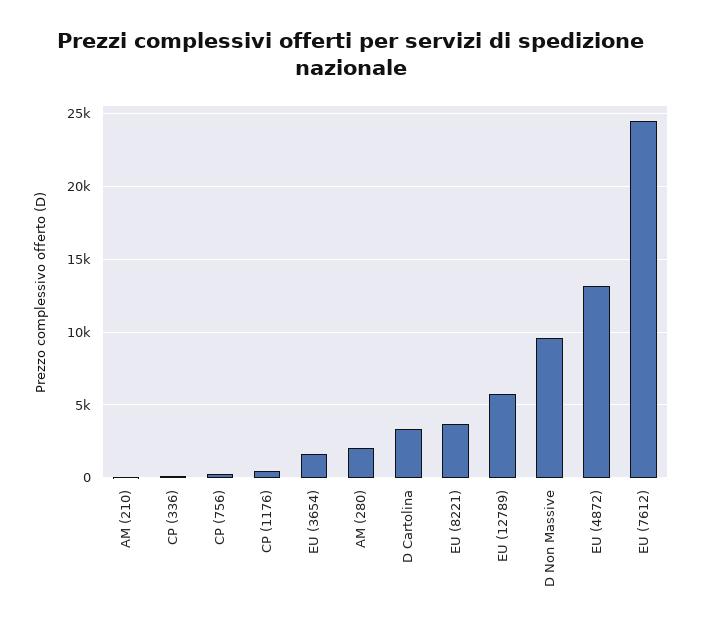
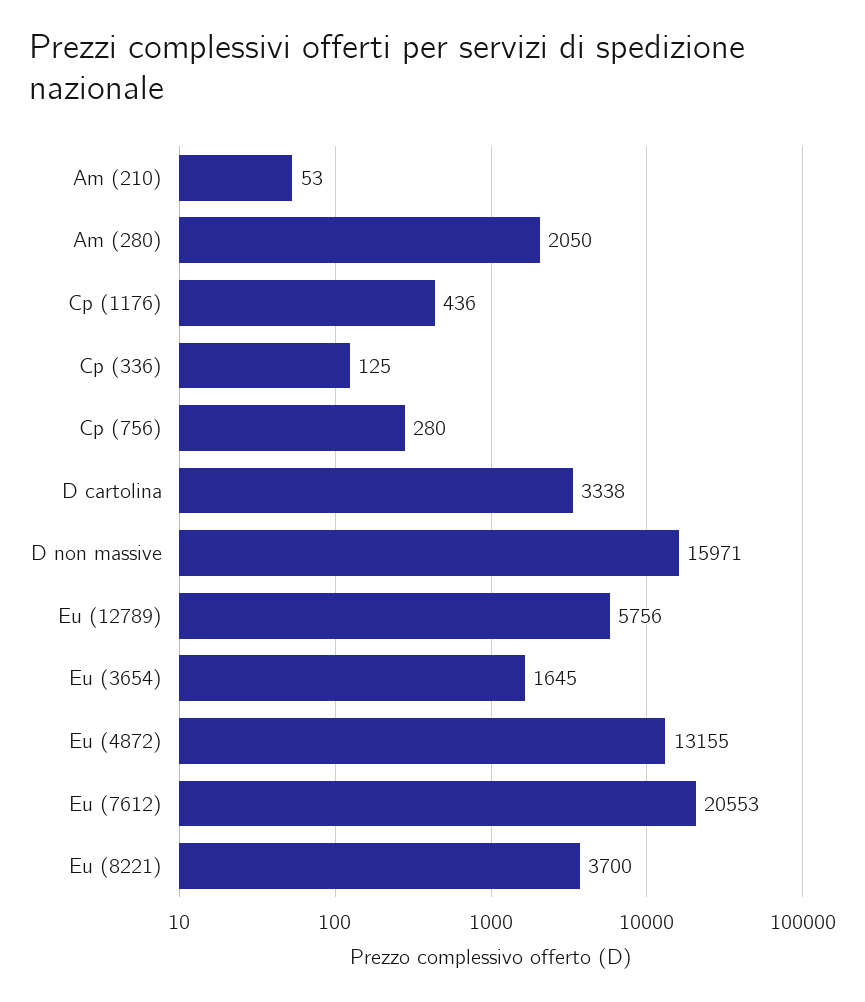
  {
    "AM (210)": 53,
    "CP (336)": 125,
    "CP (756)": 280,
    "CP (1176)": 436,
    "EU (3654)": 1645,
    "AM (280)": 2050,
    "D Cartolina": 3338,
    "EU (8221)": 3700,
    "EU (12789)": 5756,
-   "D Non Massive": 9500,
+   "D Non Massive": 15971,
    "EU (4872)": 13155,
-   "EU (7612)": 24500
+   "EU (7612)": 20553
  }

